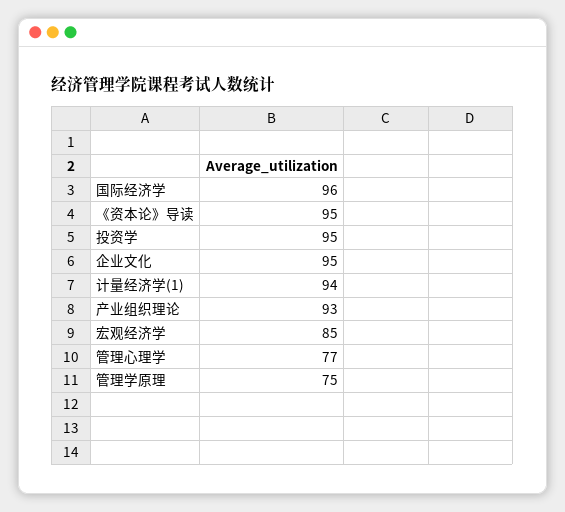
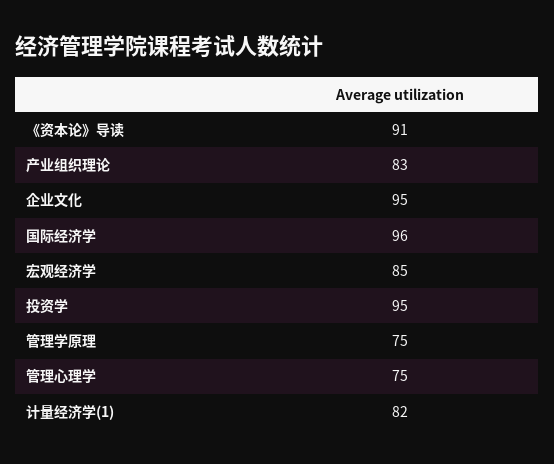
  {
    "国际经济学": 96,
-   "《资本论》导读": 95,
+   "《资本论》导读": 91,
    "投资学": 95,
    "企业文化": 95,
-   "计量经济学(1)": 94,
+   "计量经济学(1)": 82,
-   "产业组织理论": 93,
+   "产业组织理论": 83,
    "宏观经济学": 85,
-   "管理心理学": 77,
+   "管理心理学": 75,
    "管理学原理": 75
  }

